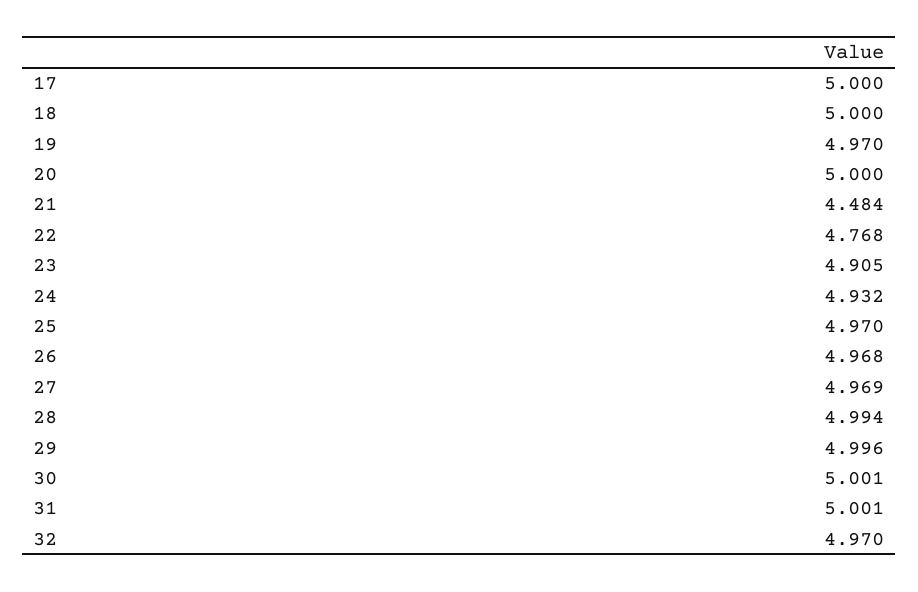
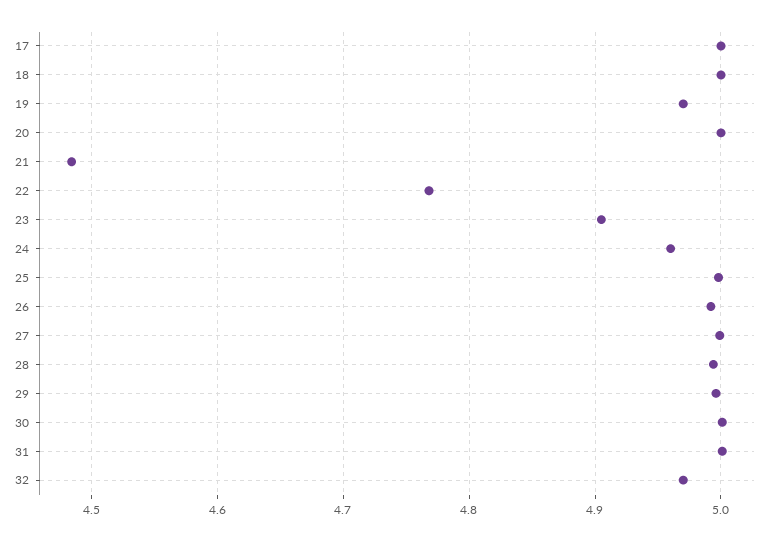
  {
    "17": 5,
    "18": 5,
    "19": 4.97,
    "20": 5,
    "21": 4.484,
    "22": 4.768,
    "23": 4.905,
-   "24": 4.932,
+   "24": 4.96,
-   "25": 4.97,
+   "25": 5,
-   "26": 4.968,
+   "26": 4.99,
-   "27": 4.969,
+   "27": 5,
    "28": 4.994,
    "29": 4.996,
    "30": 5.001,
    "31": 5.001,
    "32": 4.97
  }

